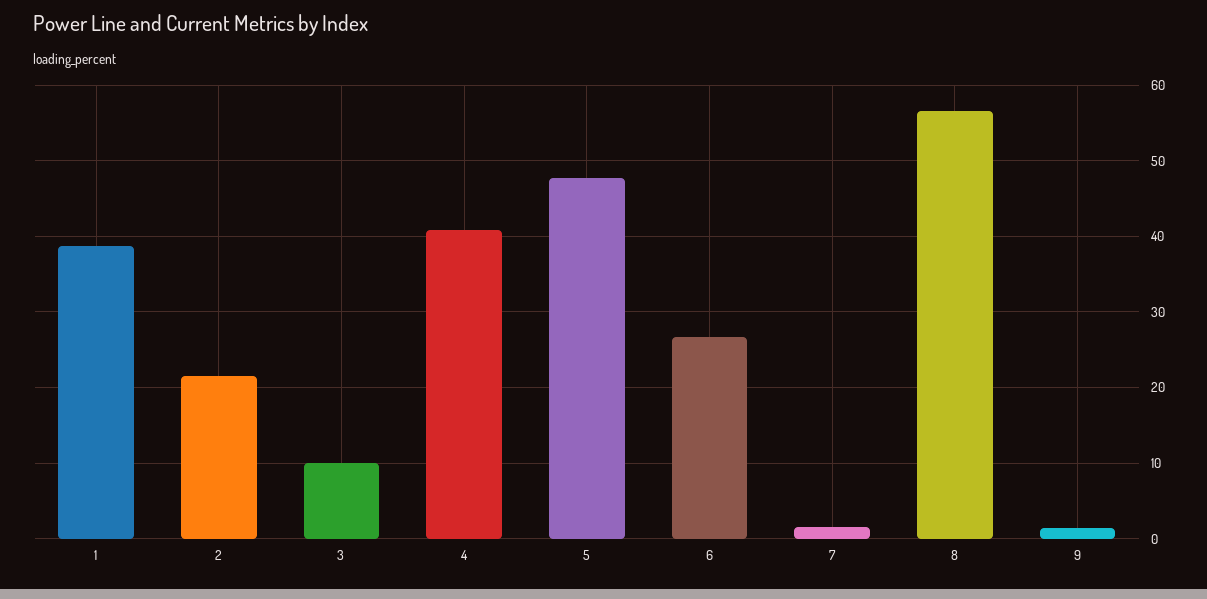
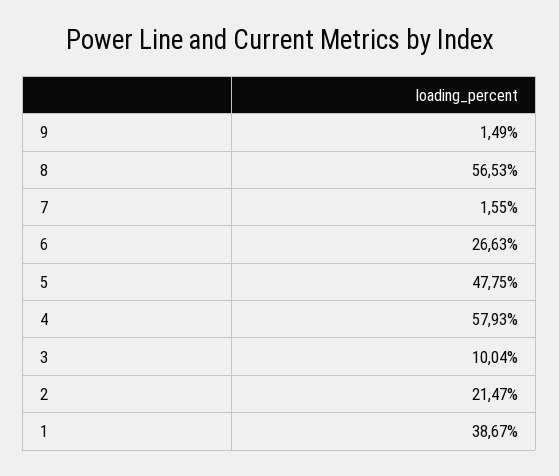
  {
    "1": 38.67,
    "2": 21.47,
    "3": 10.04,
-   "4": 41,
+   "4": 57.93,
    "5": 47.75,
    "6": 26.63,
    "7": 1.55,
    "8": 56.53,
    "9": 1.49
  }

